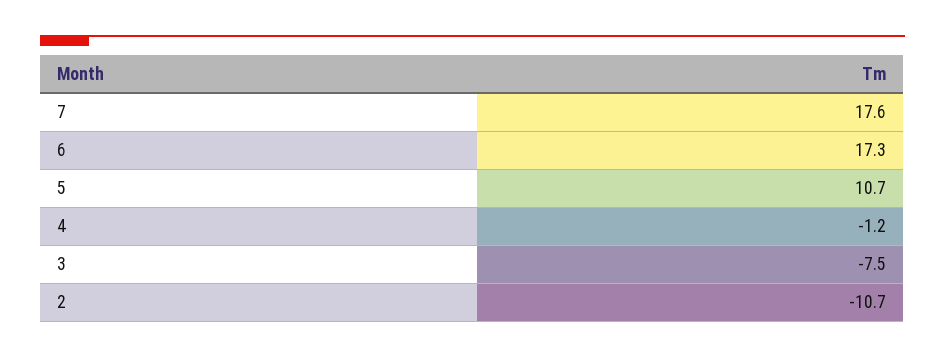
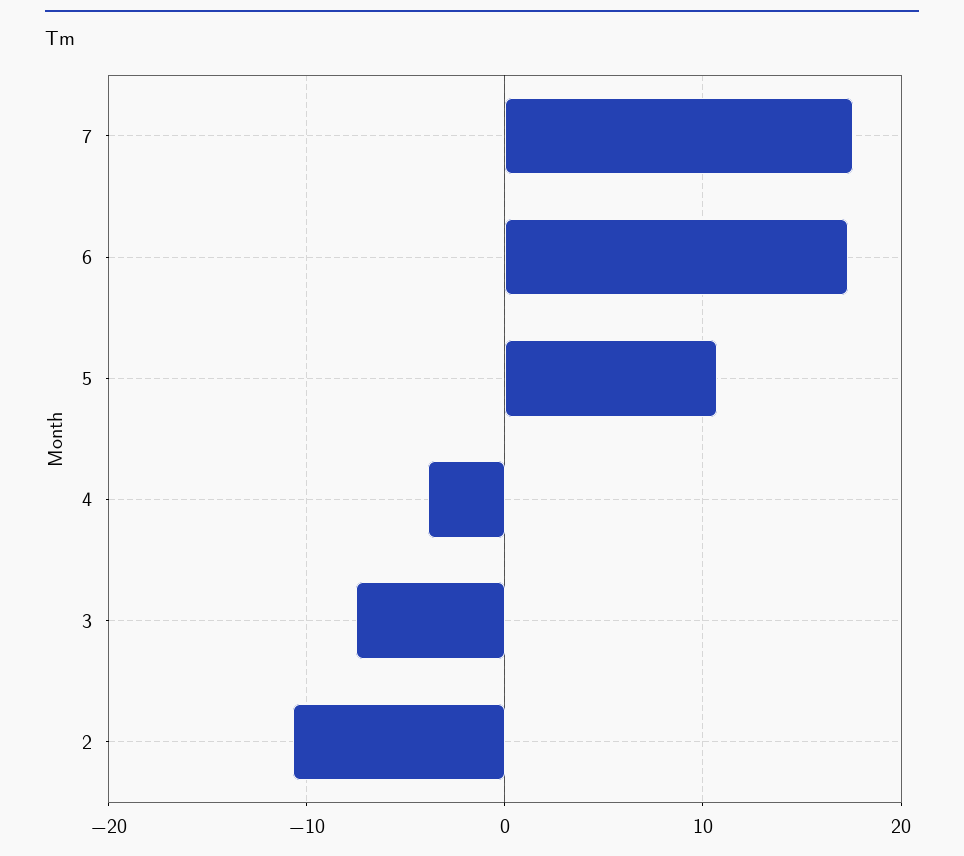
  {
    "7": 17.6,
    "6": 17.3,
    "5": 10.7,
-   "4": -1.2,
+   "4": -4,
    "3": -7.5,
    "2": -10.7
  }

